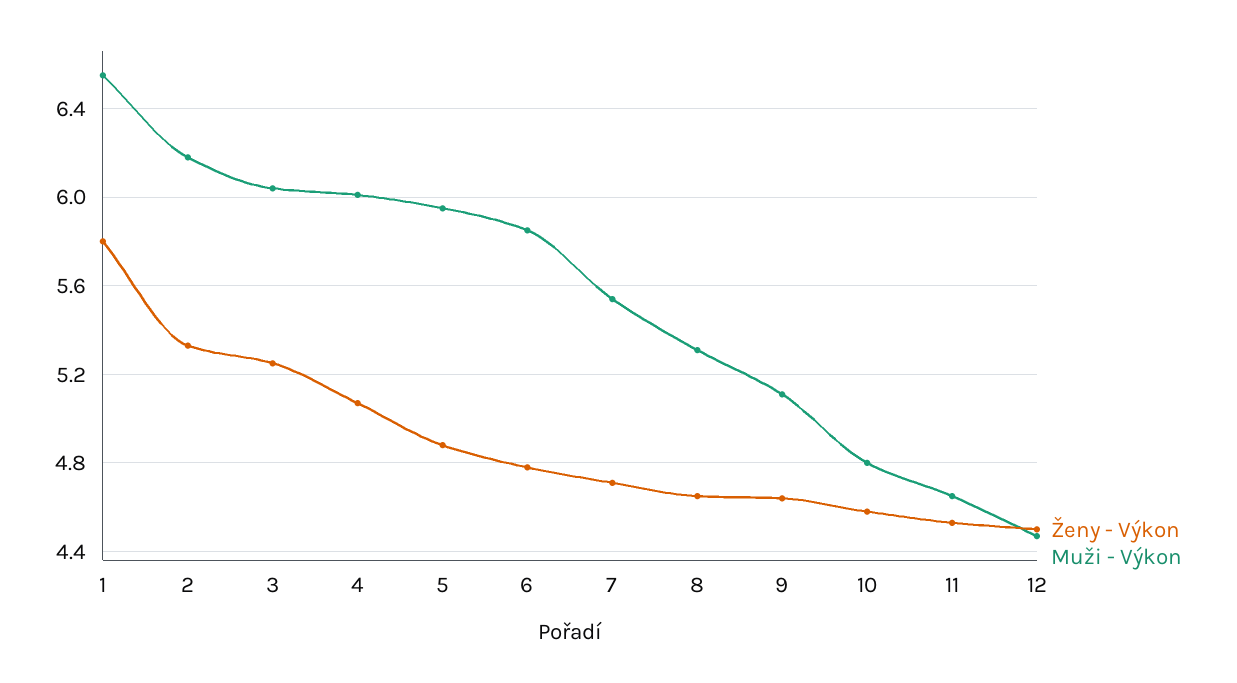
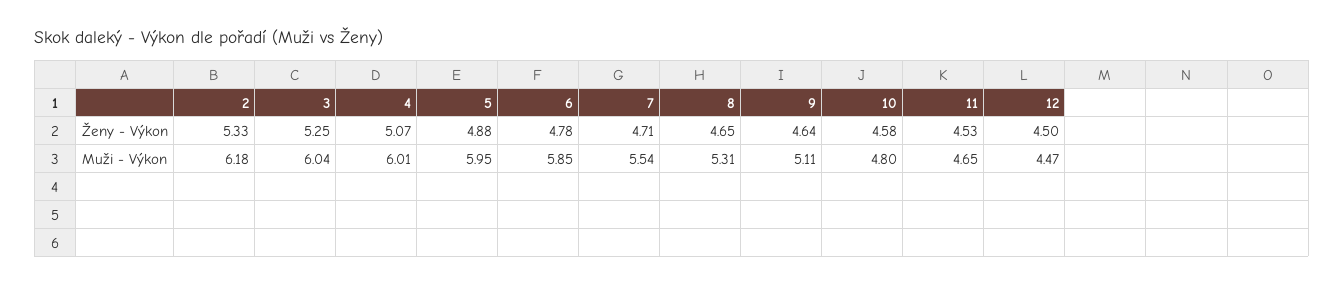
  {
    "Ženy - Výkon": {
-     "1": 5.8,
      "2": 5.33,
      "3": 5.25,
      "4": 5.07,
      "5": 4.88,
      "6": 4.78,
      "7": 4.71,
      "8": 4.65,
      "9": 4.64,
      "10": 4.58,
      "11": 4.53,
      "12": 4.5
    },
    "Muži - Výkon": {
-     "1": 6.55,
      "2": 6.18,
      "3": 6.04,
      "4": 6.01,
      "5": 5.95,
      "6": 5.85,
      "7": 5.54,
      "8": 5.31,
      "9": 5.11,
      "10": 4.8,
      "11": 4.65,
      "12": 4.47
    }
  }

